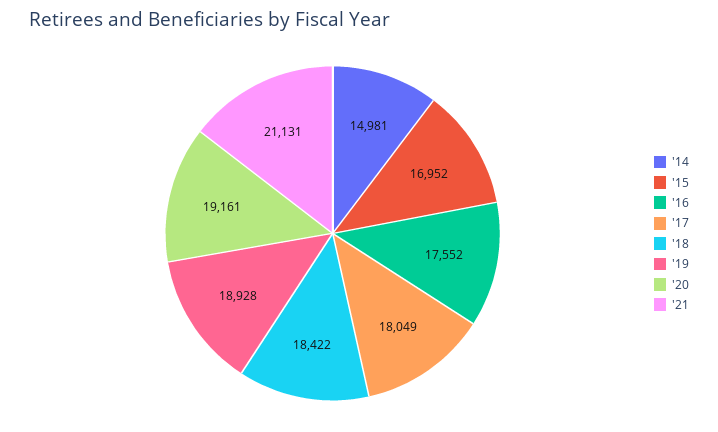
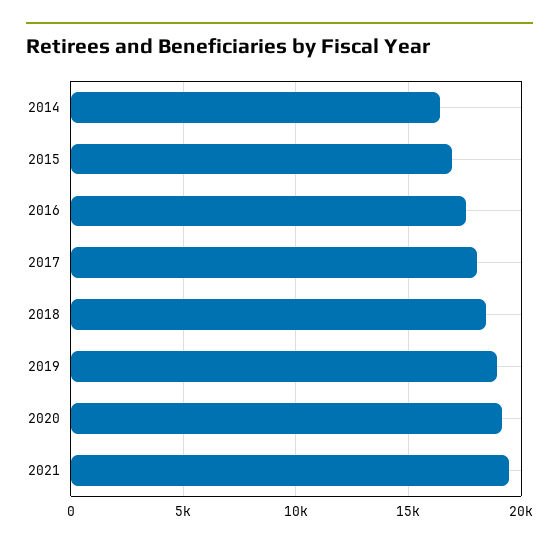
  {
-   "'14": 14981,
+   "'14": 16500,
    "'15": 16952,
    "'16": 17552,
    "'17": 18049,
    "'18": 18422,
    "'19": 18928,
    "'20": 19161,
-   "'21": 21131
+   "'21": 19500
  }

